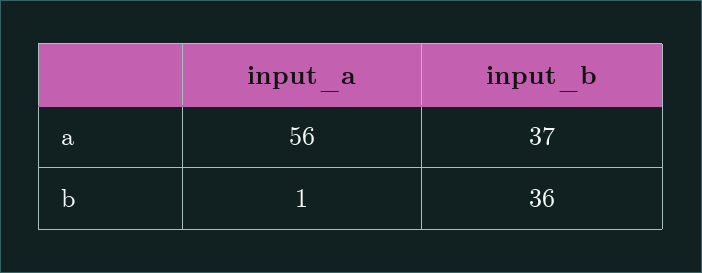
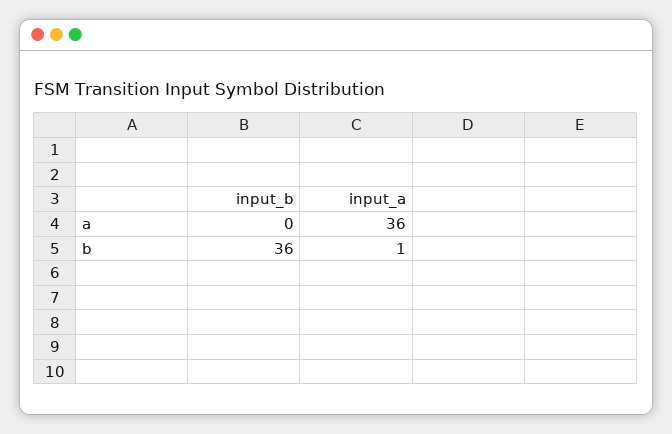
  {
    "input_a": {
-     "a": 56,
+     "a": 36,
      "b": 1
    },
    "input_b": {
-     "a": 37,
+     "a": 0,
      "b": 36
    }
  }

